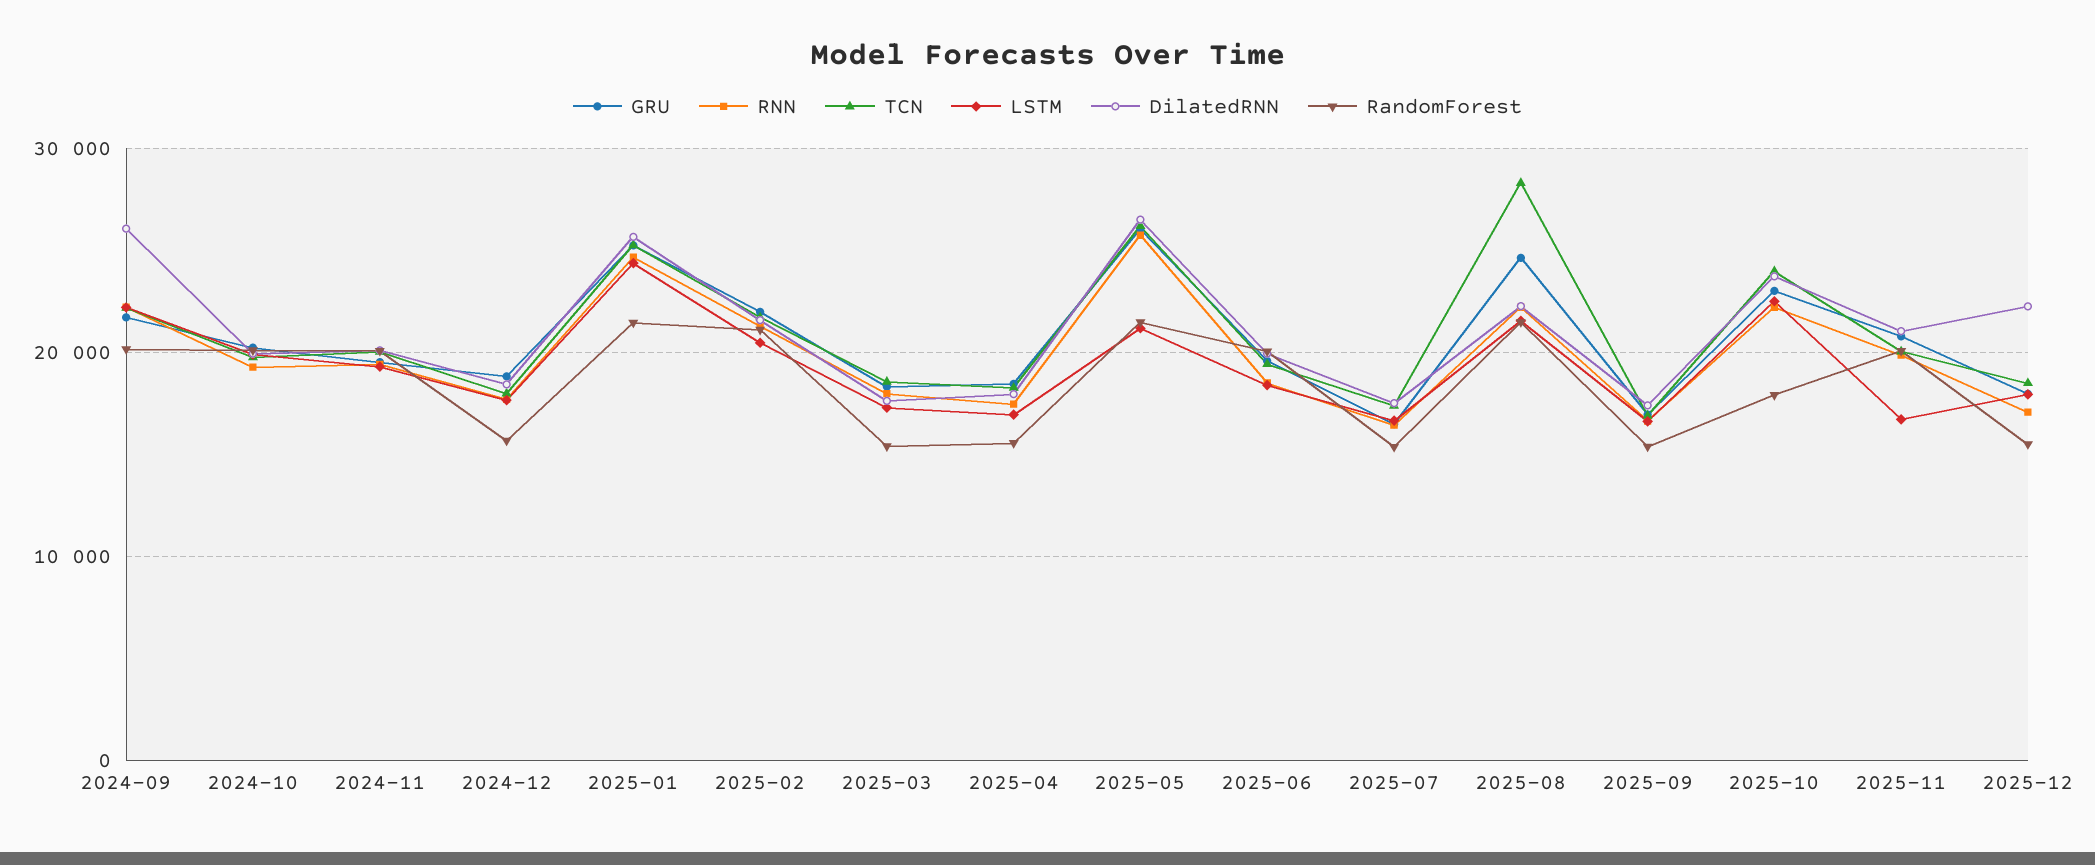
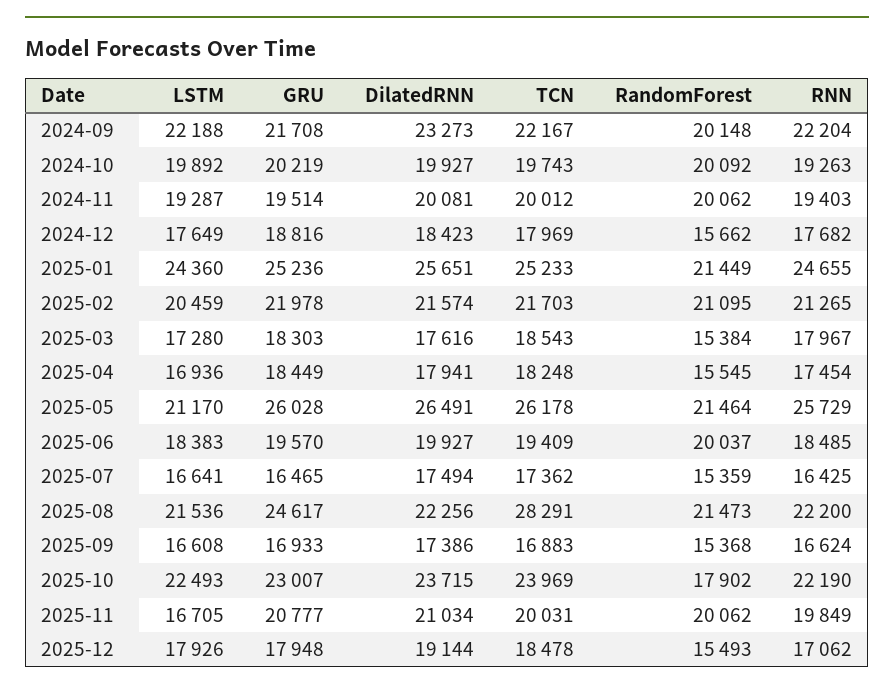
  {
    "GRU": {
      "2024-09": 21708,
      "2024-10": 20219,
      "2024-11": 19514,
      "2024-12": 18816,
      "2025-01": 25236,
      "2025-02": 21978,
      "2025-03": 18303,
      "2025-04": 18449,
      "2025-05": 26028,
      "2025-06": 19570,
      "2025-07": 16465,
      "2025-08": 24617,
      "2025-09": 16933,
      "2025-10": 23007,
      "2025-11": 20777,
      "2025-12": 17948
    },
    "RNN": {
      "2024-09": 22204,
      "2024-10": 19263,
      "2024-11": 19403,
      "2024-12": 17682,
      "2025-01": 24655,
      "2025-02": 21265,
      "2025-03": 17967,
      "2025-04": 17454,
      "2025-05": 25729,
      "2025-06": 18485,
      "2025-07": 16425,
      "2025-08": 22200,
      "2025-09": 16624,
      "2025-10": 22190,
      "2025-11": 19849,
      "2025-12": 17062
    },
    "TCN": {
      "2024-09": 22167,
      "2024-10": 19743,
      "2024-11": 20012,
      "2024-12": 17969,
      "2025-01": 25233,
      "2025-02": 21703,
      "2025-03": 18543,
      "2025-04": 18248,
      "2025-05": 26178,
      "2025-06": 19409,
      "2025-07": 17362,
      "2025-08": 28291,
      "2025-09": 16883,
      "2025-10": 23969,
      "2025-11": 20031,
      "2025-12": 18478
    },
    "LSTM": {
      "2024-09": 22188,
      "2024-10": 19892,
      "2024-11": 19287,
      "2024-12": 17649,
      "2025-01": 24360,
      "2025-02": 20459,
      "2025-03": 17280,
      "2025-04": 16936,
      "2025-05": 21170,
      "2025-06": 18383,
      "2025-07": 16641,
      "2025-08": 21536,
      "2025-09": 16608,
      "2025-10": 22493,
      "2025-11": 16705,
      "2025-12": 17926
    },
    "DilatedRNN": {
-     "2024-09": 26000,
+     "2024-09": 23273,
      "2024-10": 19927,
      "2024-11": 20081,
      "2024-12": 18423,
      "2025-01": 25651,
      "2025-02": 21574,
      "2025-03": 17616,
      "2025-04": 17941,
      "2025-05": 26491,
      "2025-06": 19927,
      "2025-07": 17494,
      "2025-08": 22256,
      "2025-09": 17386,
      "2025-10": 23715,
      "2025-11": 21034,
-     "2025-12": 22000
+     "2025-12": 19144
    },
    "RandomForest": {
      "2024-09": 20148,
      "2024-10": 20092,
      "2024-11": 20062,
      "2024-12": 15662,
      "2025-01": 21449,
      "2025-02": 21095,
      "2025-03": 15384,
      "2025-04": 15545,
      "2025-05": 21464,
      "2025-06": 20037,
      "2025-07": 15359,
      "2025-08": 21473,
      "2025-09": 15368,
      "2025-10": 17902,
      "2025-11": 20062,
      "2025-12": 15493
    }
  }

